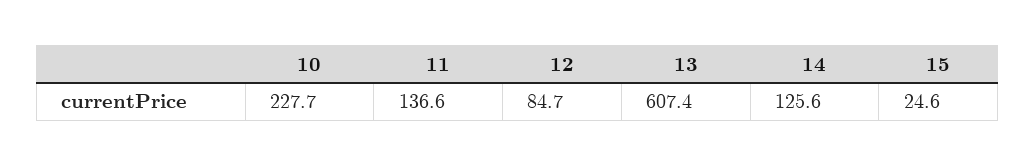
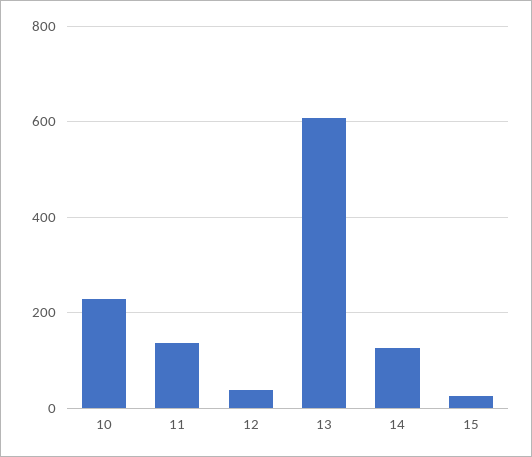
  {
    "10": 227.7,
    "11": 136.6,
-   "12": 84.7,
+   "12": 40,
    "13": 607.4,
    "14": 125.6,
    "15": 24.6
  }

